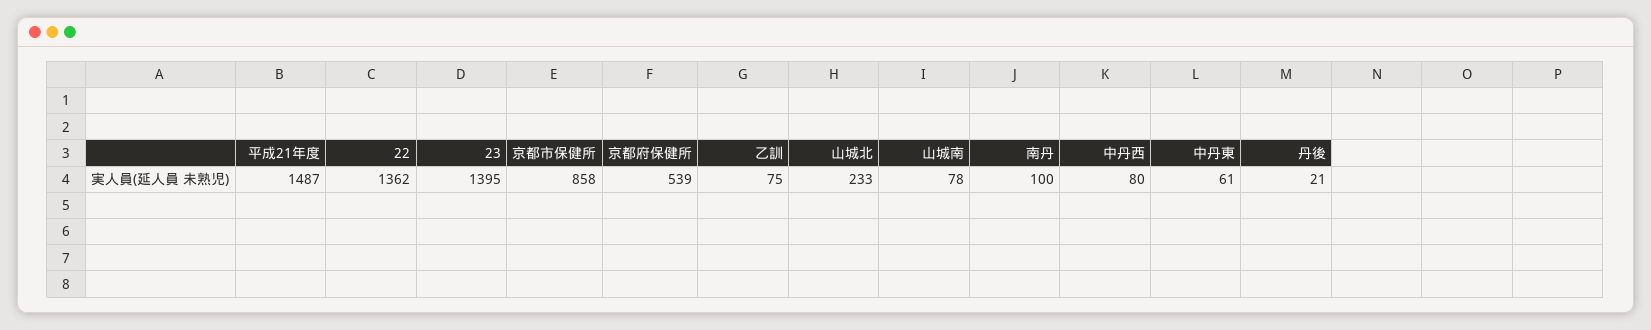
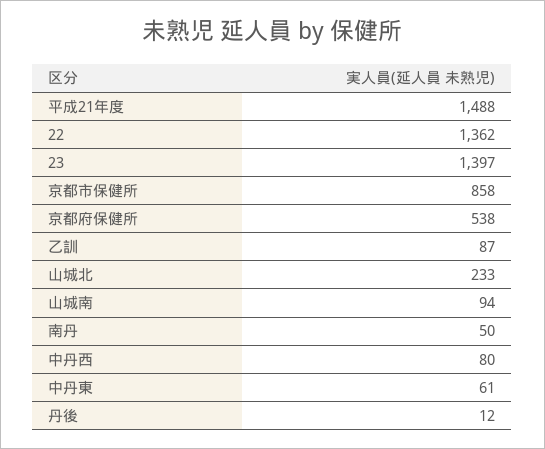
  {
-   "平成21年度": 1487,
+   "平成21年度": 1488,
    "22": 1362,
-   "23": 1395,
+   "23": 1397,
    "京都市保健所": 858,
-   "京都府保健所": 539,
+   "京都府保健所": 538,
-   "乙訓": 75,
+   "乙訓": 87,
    "山城北": 233,
-   "山城南": 78,
+   "山城南": 94,
-   "南丹": 100,
+   "南丹": 50,
    "中丹西": 80,
    "中丹東": 61,
-   "丹後": 21
+   "丹後": 12
  }

